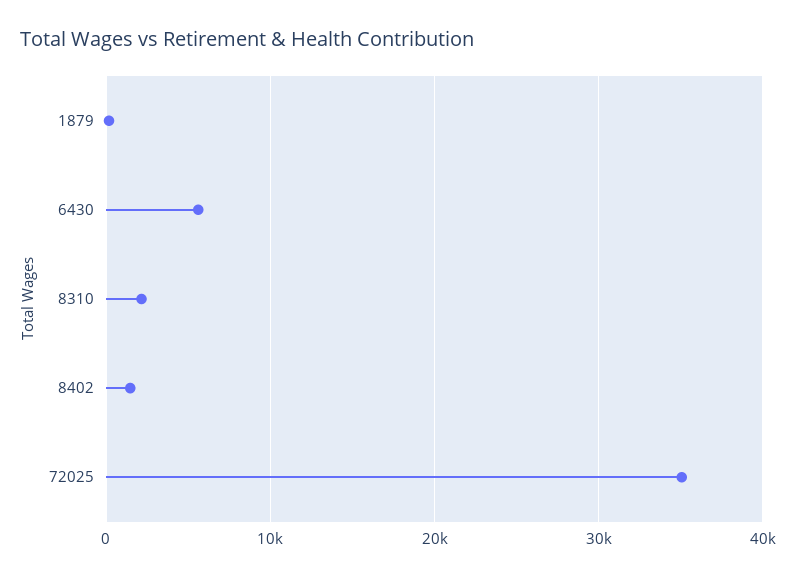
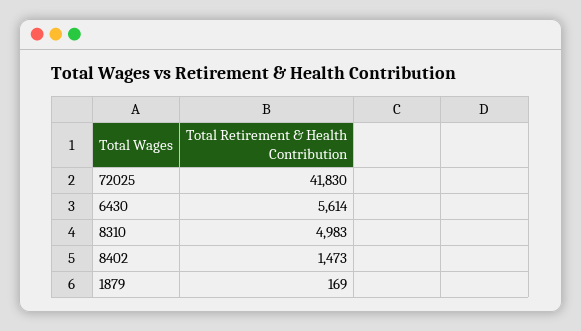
  {
    "1879": 169,
    "6430": 5614,
-   "8310": 2000,
+   "8310": 4983,
    "8402": 1473,
-   "72025": 35000
+   "72025": 41830
  }

